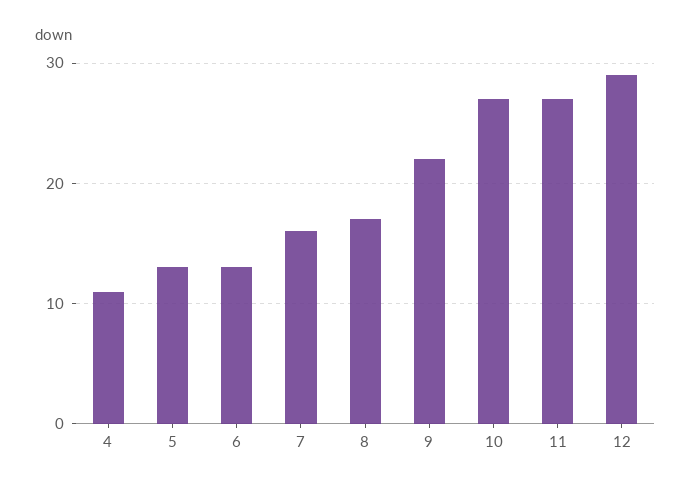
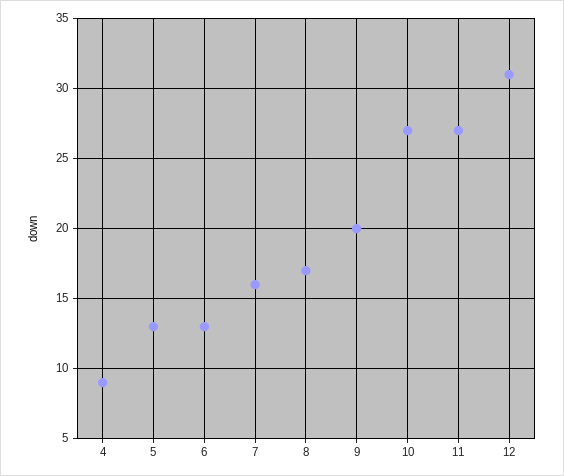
  {
-   "4": 11,
+   "4": 9,
    "5": 13,
    "6": 13,
    "7": 16,
    "8": 17,
-   "9": 22,
+   "9": 20,
    "10": 27,
    "11": 27,
-   "12": 29
+   "12": 31
  }

